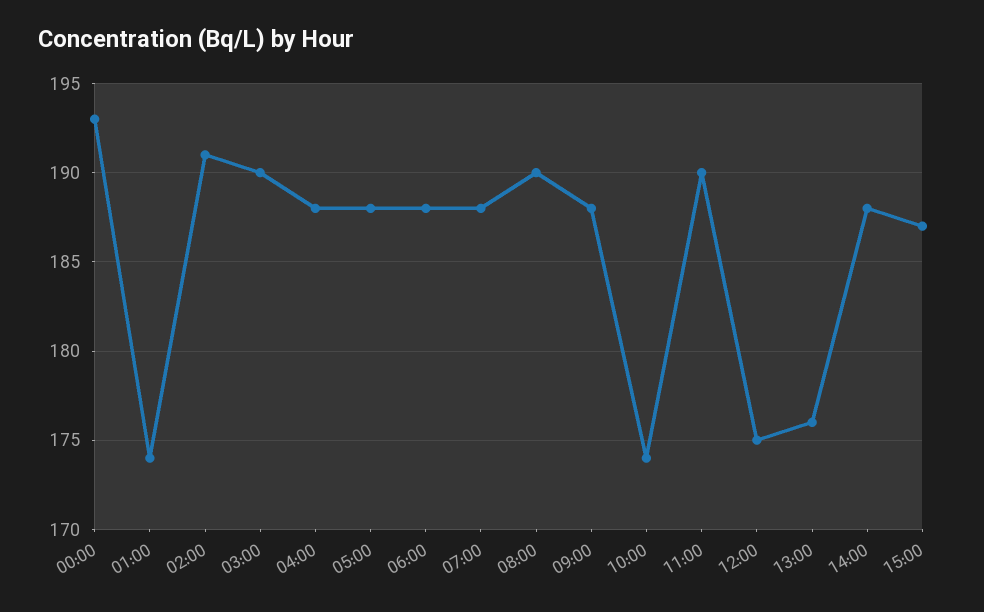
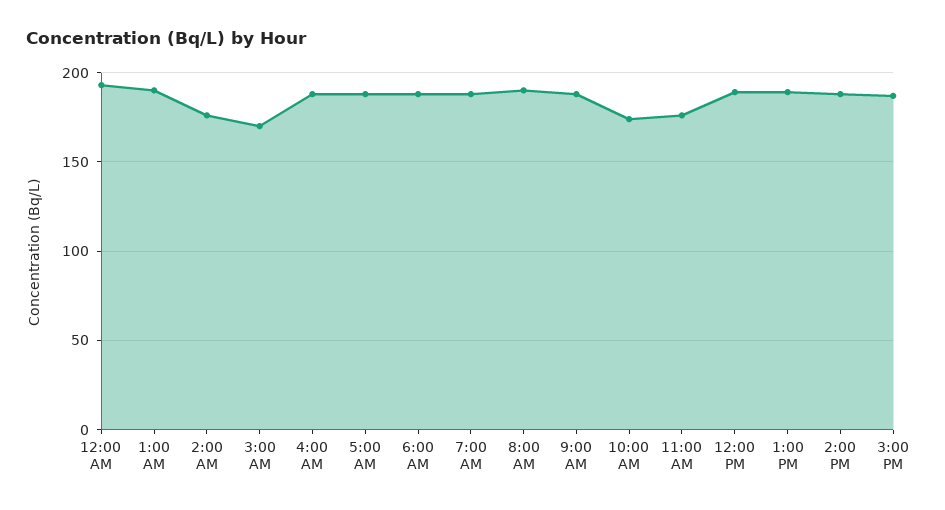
  {
    "00:00": 193,
-   "01:00": 174,
+   "01:00": 190,
-   "02:00": 191,
+   "02:00": 175,
-   "03:00": 190,
+   "03:00": 170,
    "04:00": 188,
    "05:00": 188,
    "06:00": 188,
    "07:00": 188,
    "08:00": 190,
    "09:00": 188,
    "10:00": 174,
-   "11:00": 190,
+   "11:00": 175,
-   "12:00": 175,
+   "12:00": 190,
-   "13:00": 176,
+   "13:00": 190,
    "14:00": 188,
    "15:00": 187
  }

